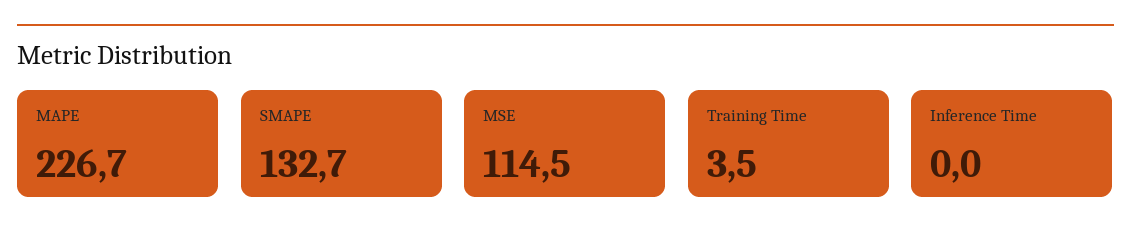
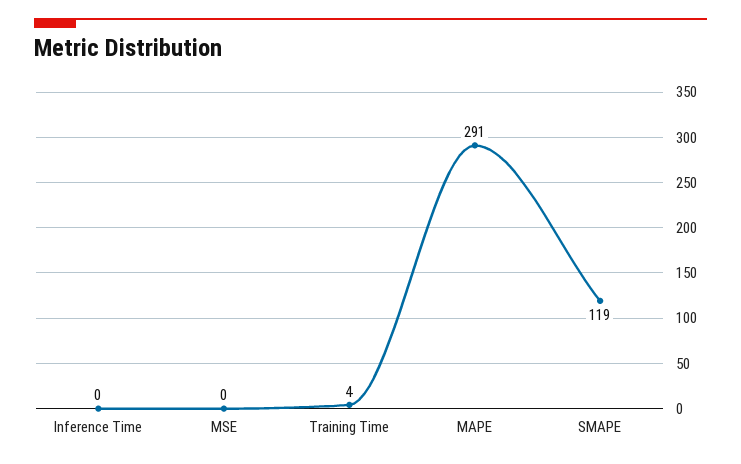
  {
-   "MAPE": 226.7,
+   "MAPE": 291,
-   "SMAPE": 132.7,
+   "SMAPE": 119,
-   "MSE": 114.5,
+   "MSE": 0,
    "Training Time": 3.5,
    "Inference Time": 0
  }

